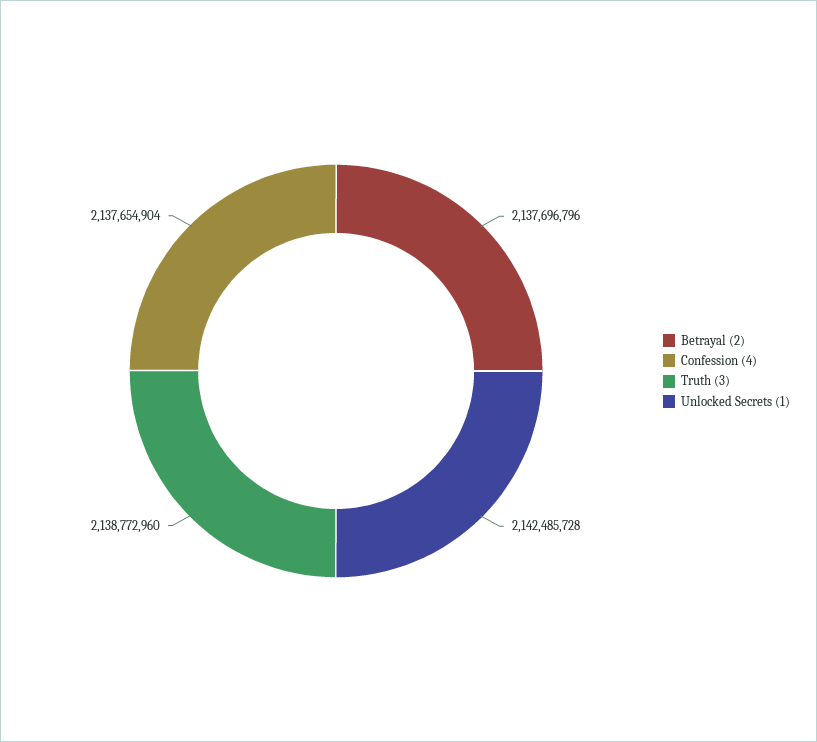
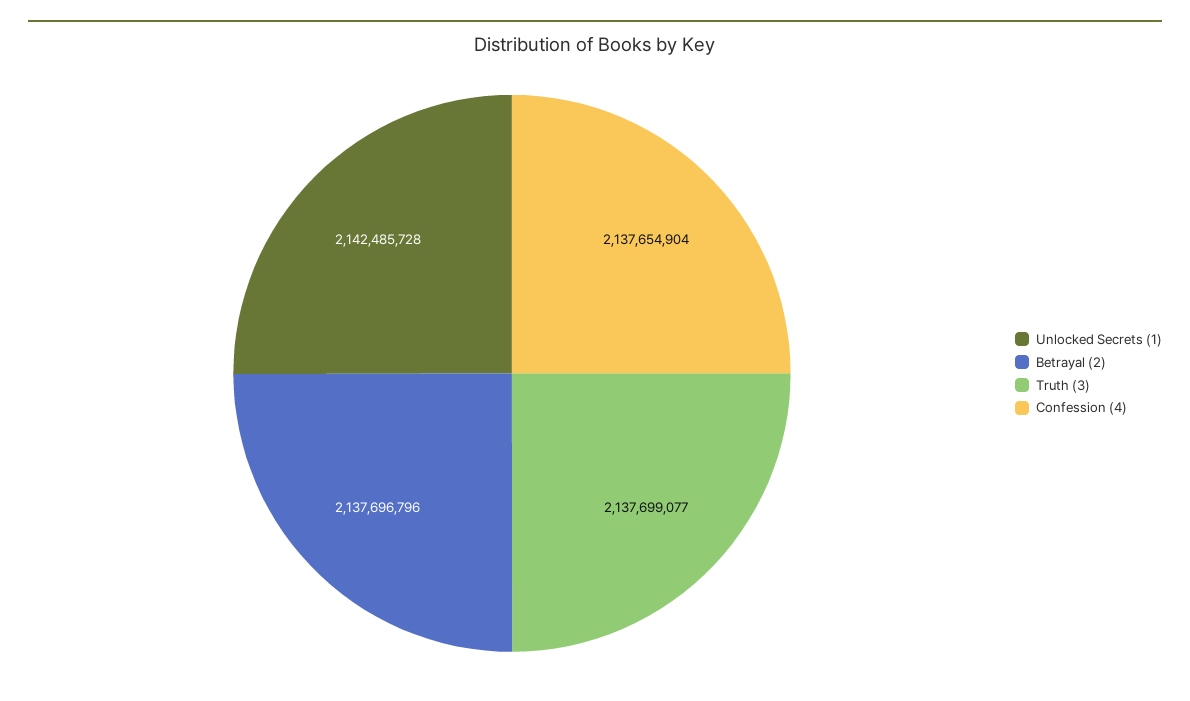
  {
    "Betrayal (2)": 2137696796,
    "Confession (4)": 2137654904,
-   "Truth (3)": 2138772960,
+   "Truth (3)": 2137699077,
    "Unlocked Secrets (1)": 2142485728
  }

